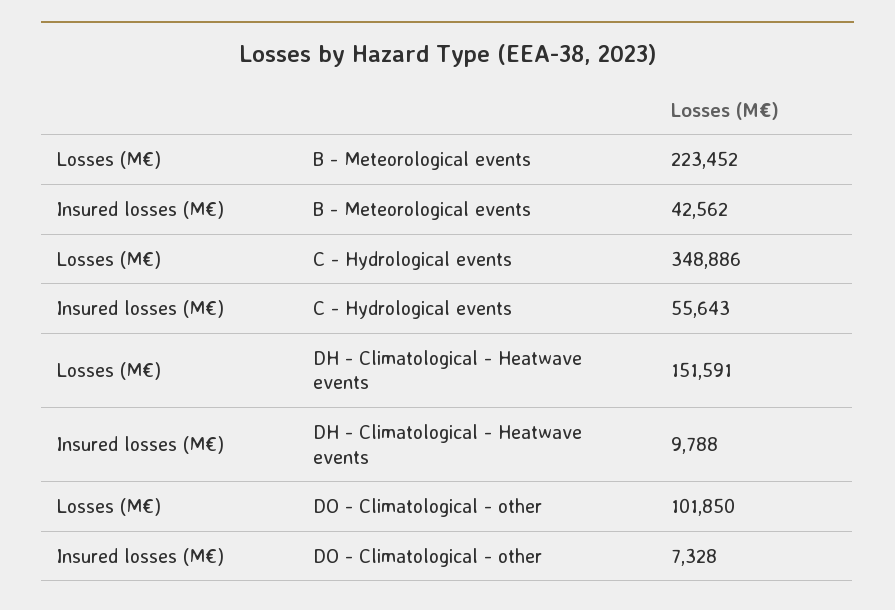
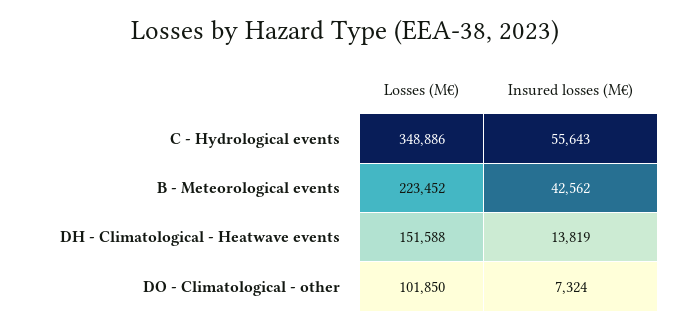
  {
    "Losses (M€)": {
      "B - Meteorological events": 223452,
      "C - Hydrological events": 348886,
-     "DH - Climatological - Heatwave events": 151591,
+     "DH - Climatological - Heatwave events": 151588,
      "DO - Climatological - other": 101850
    },
    "Insured losses (M€)": {
      "B - Meteorological events": 42562,
      "C - Hydrological events": 55643,
-     "DH - Climatological - Heatwave events": 9788,
+     "DH - Climatological - Heatwave events": 13819,
-     "DO - Climatological - other": 7328
+     "DO - Climatological - other": 7324
    }
  }

